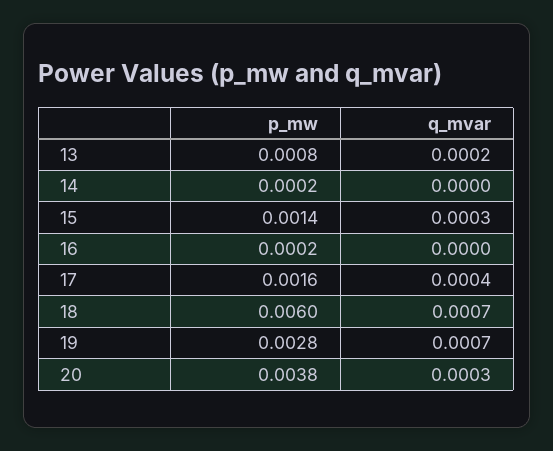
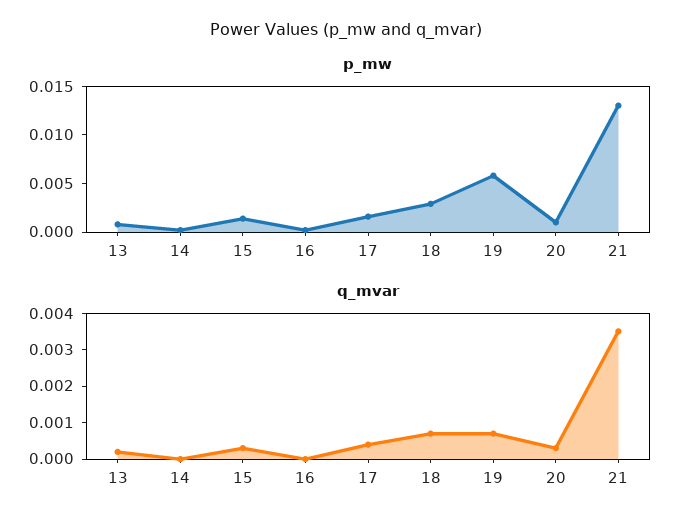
  {
    "p_mw": {
      "13": 0.0008,
      "14": 0.0002,
      "15": 0.0014,
      "16": 0.0002,
      "17": 0.0016,
-     "18": 0.006,
+     "18": 0.003,
-     "19": 0.0028,
+     "19": 0.006,
-     "20": 0.0038
+     "20": 0.001,
+     "21": 0.013
    },
    "q_mvar": {
      "13": 0.0002,
      "14": 0,
      "15": 0.0003,
      "16": 0,
      "17": 0.0004,
      "18": 0.0007,
      "19": 0.0007,
-     "20": 0.0003
+     "20": 0.0003,
+     "21": 0.0035
    }
  }

